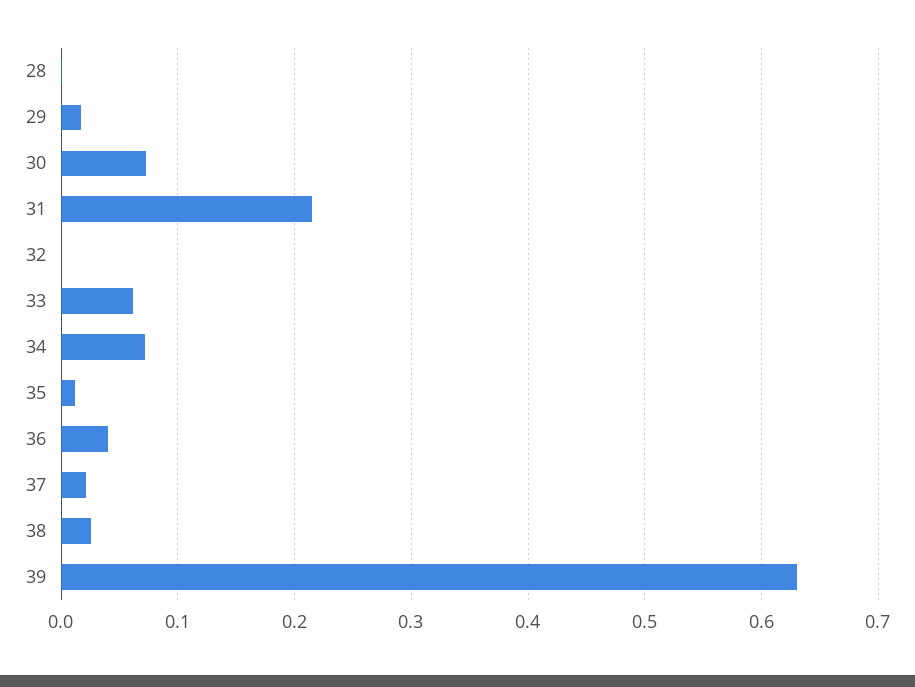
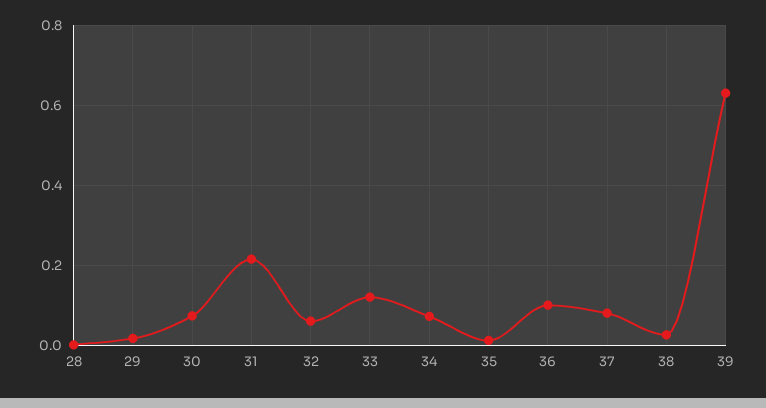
  {
    "28": 0,
    "29": 0.02,
    "30": 0.07,
    "31": 0.22,
-   "32": 0,
+   "32": 0.06,
-   "33": 0.06,
+   "33": 0.12,
    "34": 0.07,
    "35": 0.01,
-   "36": 0.04,
+   "36": 0.1,
-   "37": 0.02,
+   "37": 0.08,
    "38": 0.03,
    "39": 0.63
  }

